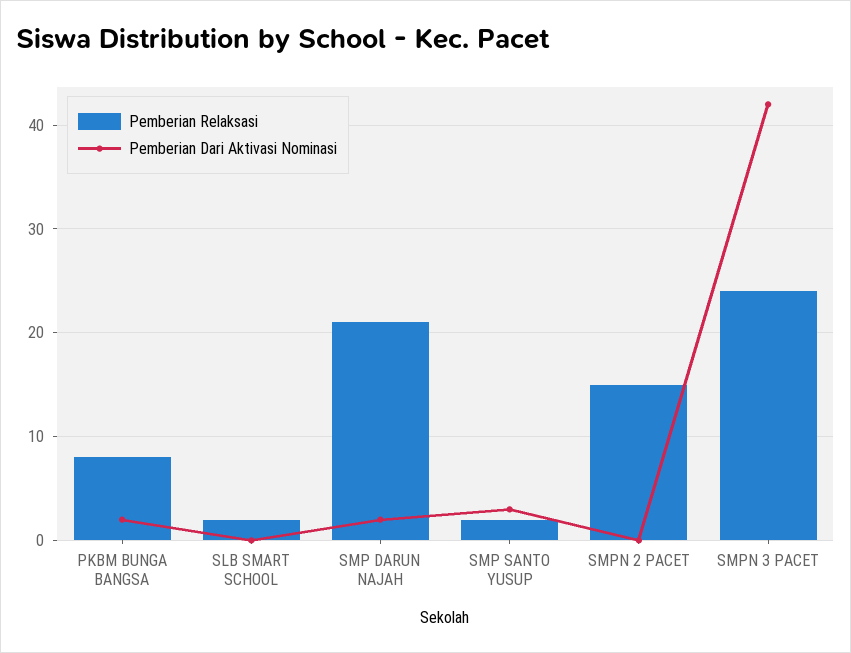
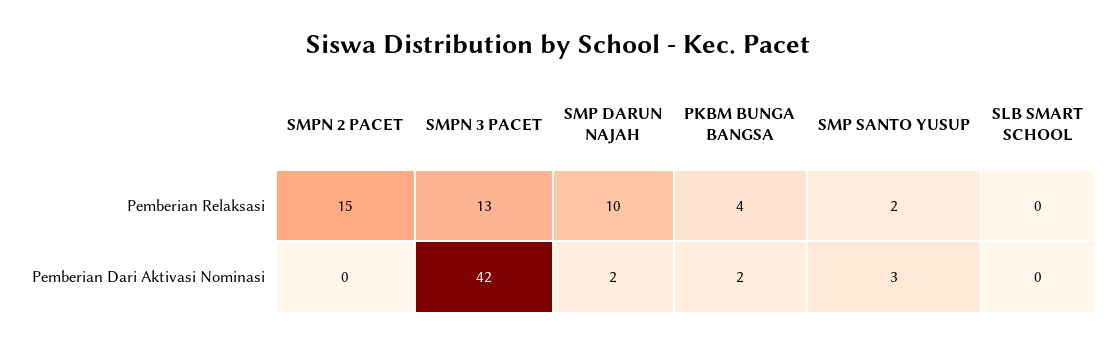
  {
    "Pemberian Relaksasi": {
-     "PKBM BUNGA BANGSA": 8,
+     "PKBM BUNGA BANGSA": 4,
-     "SLB SMART SCHOOL": 2,
+     "SLB SMART SCHOOL": 0,
-     "SMP DARUN NAJAH": 21,
+     "SMP DARUN NAJAH": 10,
      "SMP SANTO YUSUP": 2,
      "SMPN 2 PACET": 15,
-     "SMPN 3 PACET": 24
+     "SMPN 3 PACET": 13
    },
    "Pemberian Dari Aktivasi Nominasi": {
      "PKBM BUNGA BANGSA": 2,
      "SLB SMART SCHOOL": 0,
      "SMP DARUN NAJAH": 2,
      "SMP SANTO YUSUP": 3,
      "SMPN 2 PACET": 0,
      "SMPN 3 PACET": 42
    }
  }

